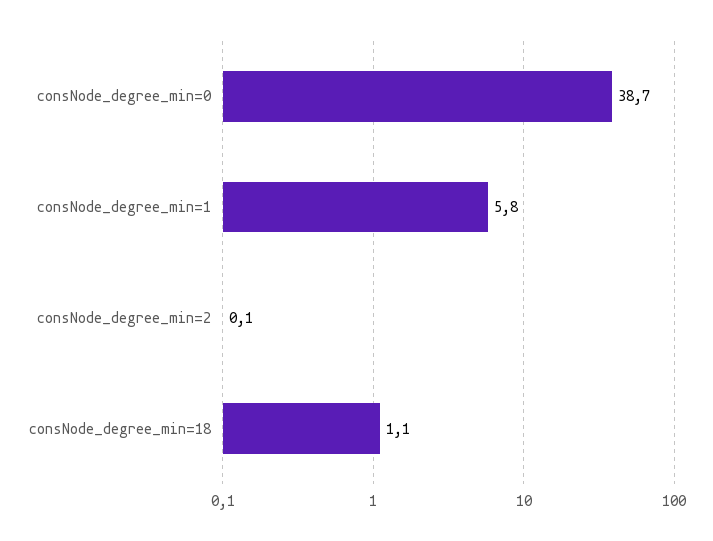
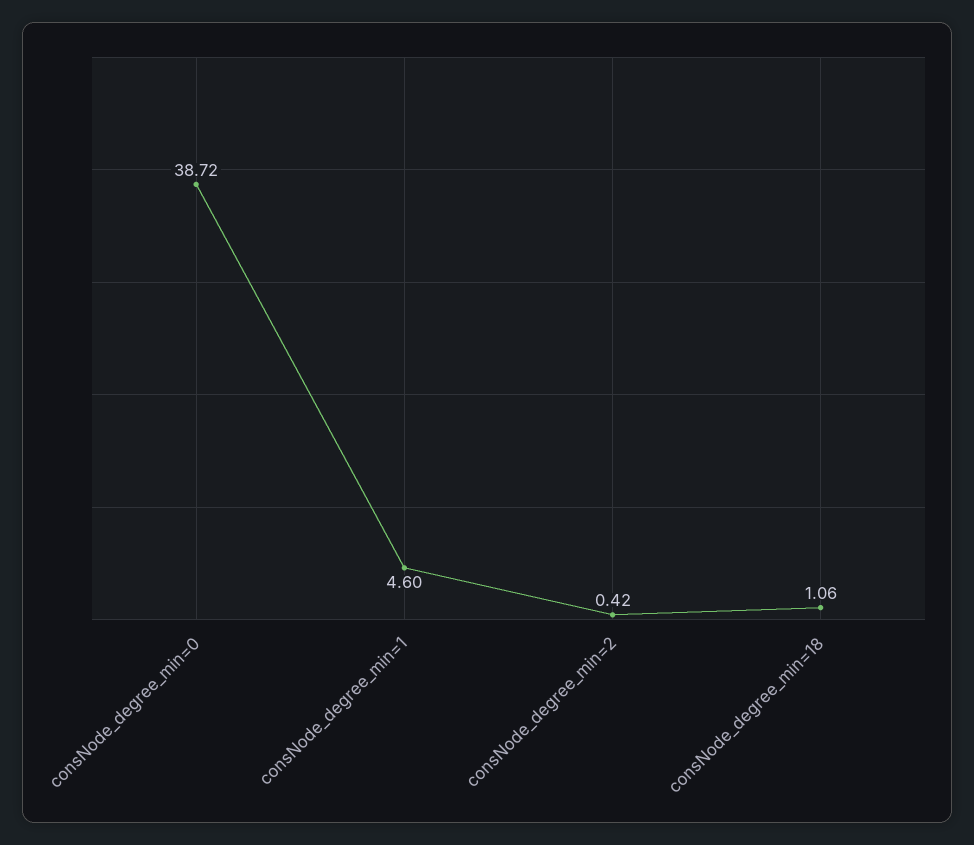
  {
    "consNode_degree_min=0": 38.72,
-   "consNode_degree_min=1": 5.8,
+   "consNode_degree_min=1": 4.6,
-   "consNode_degree_min=2": 0.1,
+   "consNode_degree_min=2": 0.42,
    "consNode_degree_min=18": 1.06
  }

